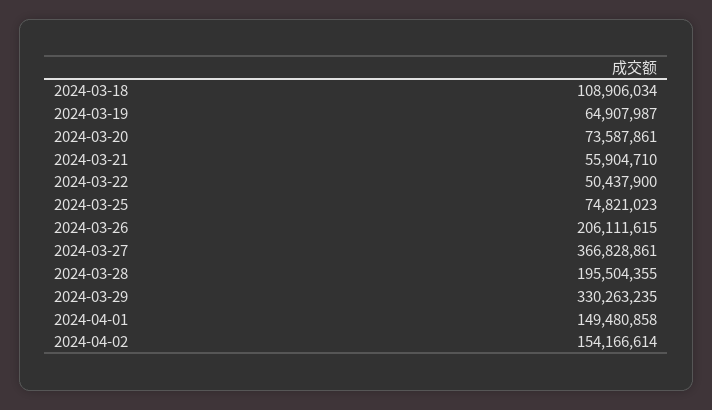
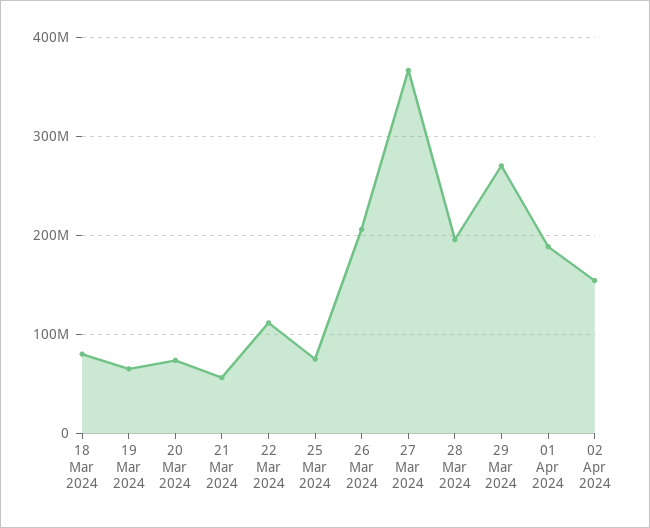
  {
-   "2024-03-18": 108906034,
+   "2024-03-18": 80000000,
    "2024-03-19": 64907987,
    "2024-03-20": 73587861,
    "2024-03-21": 55904710,
-   "2024-03-22": 50437900,
+   "2024-03-22": 110000000,
    "2024-03-25": 74821023,
    "2024-03-26": 206111615,
    "2024-03-27": 366828861,
    "2024-03-28": 195504355,
-   "2024-03-29": 330263235,
+   "2024-03-29": 270000000,
-   "2024-04-01": 149480858,
+   "2024-04-01": 190000000,
    "2024-04-02": 154166614
  }

